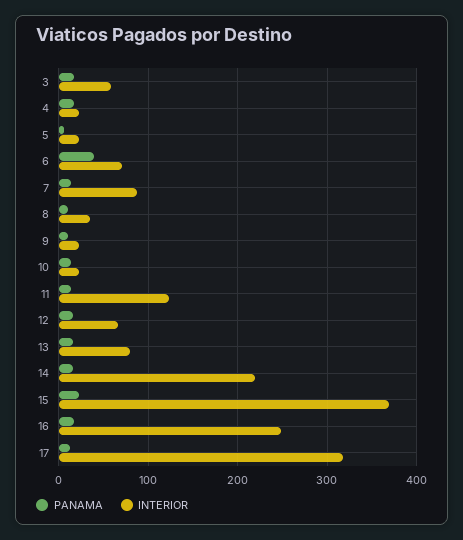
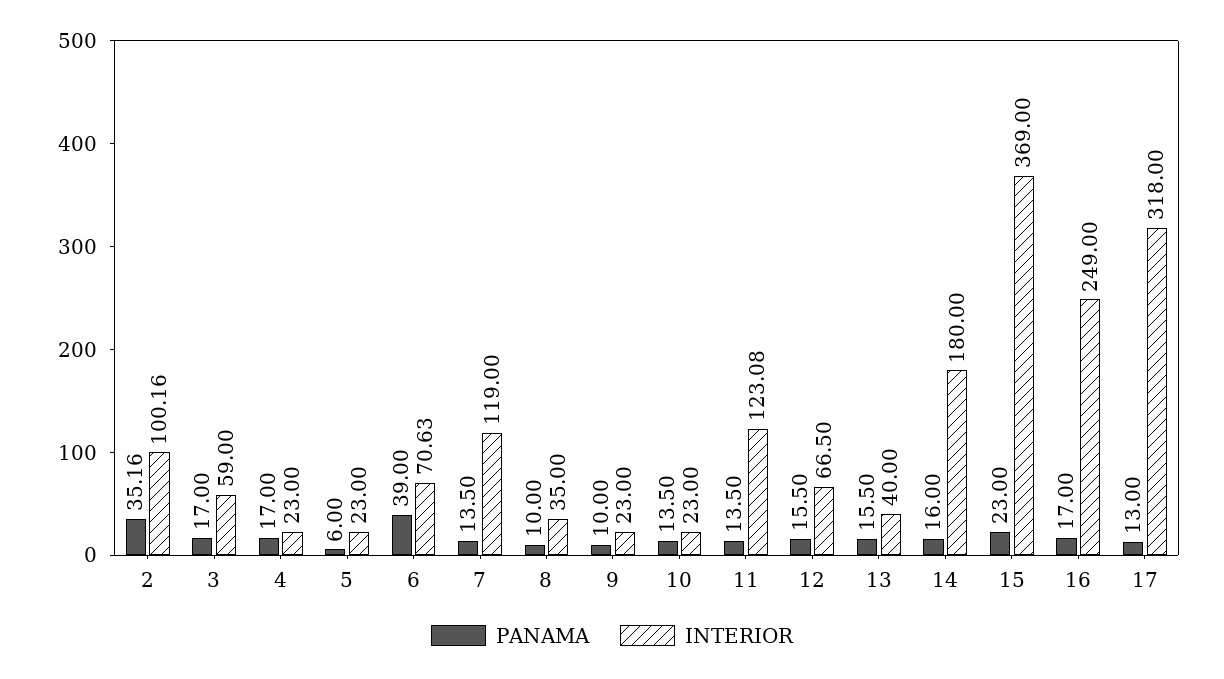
  {
    "PANAMA": {
      "3": 17,
      "4": 17,
      "5": 6,
      "6": 39,
      "7": 13.5,
      "8": 10,
      "9": 10,
      "10": 13.5,
      "11": 13.5,
      "12": 15.5,
      "13": 15.5,
      "14": 16,
      "15": 23,
      "16": 17,
-     "17": 13
+     "17": 13,
+     "2": 35.16
    },
    "INTERIOR": {
      "3": 59,
      "4": 23,
      "5": 23,
      "6": 70.63,
-     "7": 90,
+     "7": 119,
      "8": 35,
      "9": 23,
      "10": 23,
      "11": 123.08,
      "12": 66.5,
-     "13": 80,
+     "13": 40,
-     "14": 220,
+     "14": 180,
      "15": 369,
      "16": 249,
-     "17": 318
+     "17": 318,
+     "2": 100.16
    }
  }

